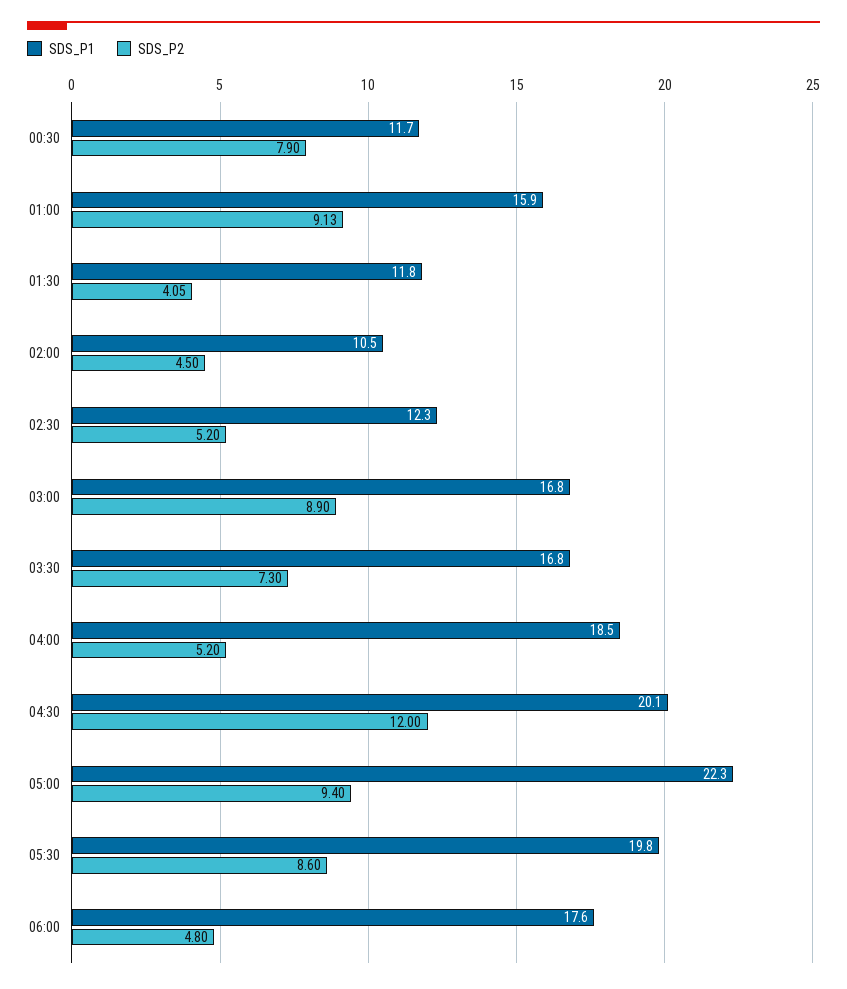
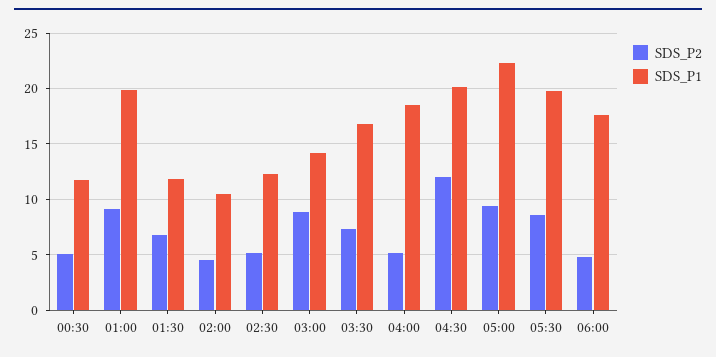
  {
    "SDS_P1": {
      "00:30": 11.7,
-     "01:00": 15.9,
+     "01:00": 20,
      "01:30": 11.8,
      "02:00": 10.5,
      "02:30": 12.3,
-     "03:00": 16.8,
+     "03:00": 14,
      "03:30": 16.8,
      "04:00": 18.5,
      "04:30": 20.1,
      "05:00": 22.3,
      "05:30": 19.8,
      "06:00": 17.6
    },
    "SDS_P2": {
-     "00:30": 7.9,
+     "00:30": 5,
      "01:00": 9.13,
-     "01:30": 4.05,
+     "01:30": 7,
      "02:00": 4.5,
      "02:30": 5.2,
      "03:00": 8.9,
      "03:30": 7.3,
      "04:00": 5.2,
      "04:30": 12,
      "05:00": 9.4,
      "05:30": 8.6,
      "06:00": 4.8
    }
  }

